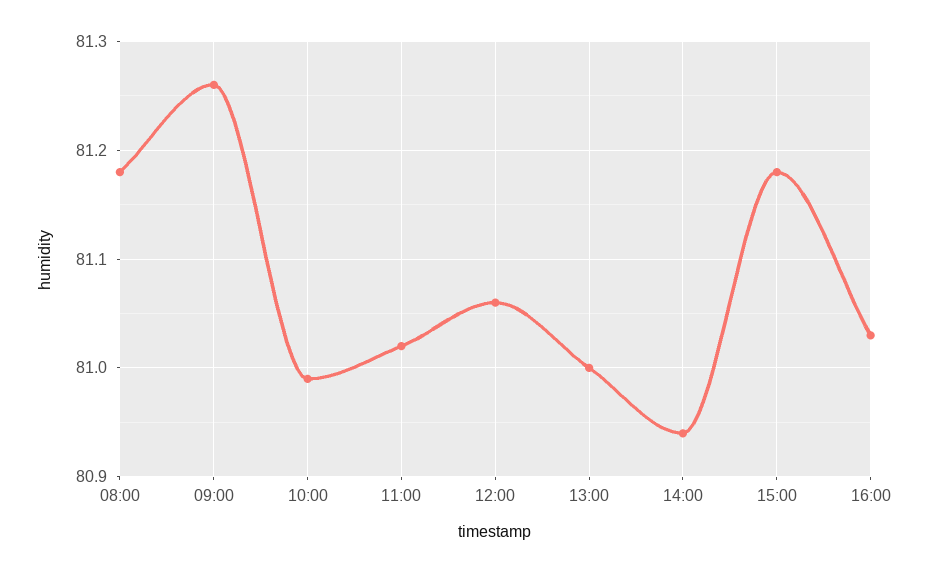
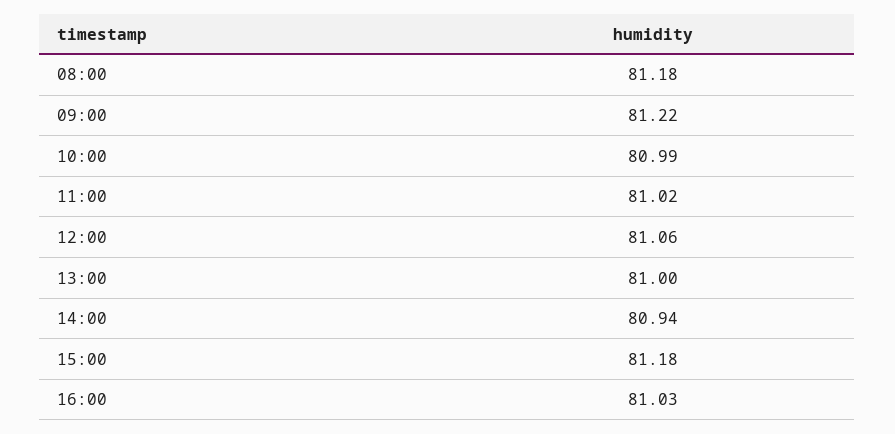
  {
    "08:00": 81.18,
-   "09:00": 81.26,
+   "09:00": 81.22,
    "10:00": 80.99,
    "11:00": 81.02,
    "12:00": 81.06,
    "13:00": 81,
    "14:00": 80.94,
    "15:00": 81.18,
    "16:00": 81.03
  }

